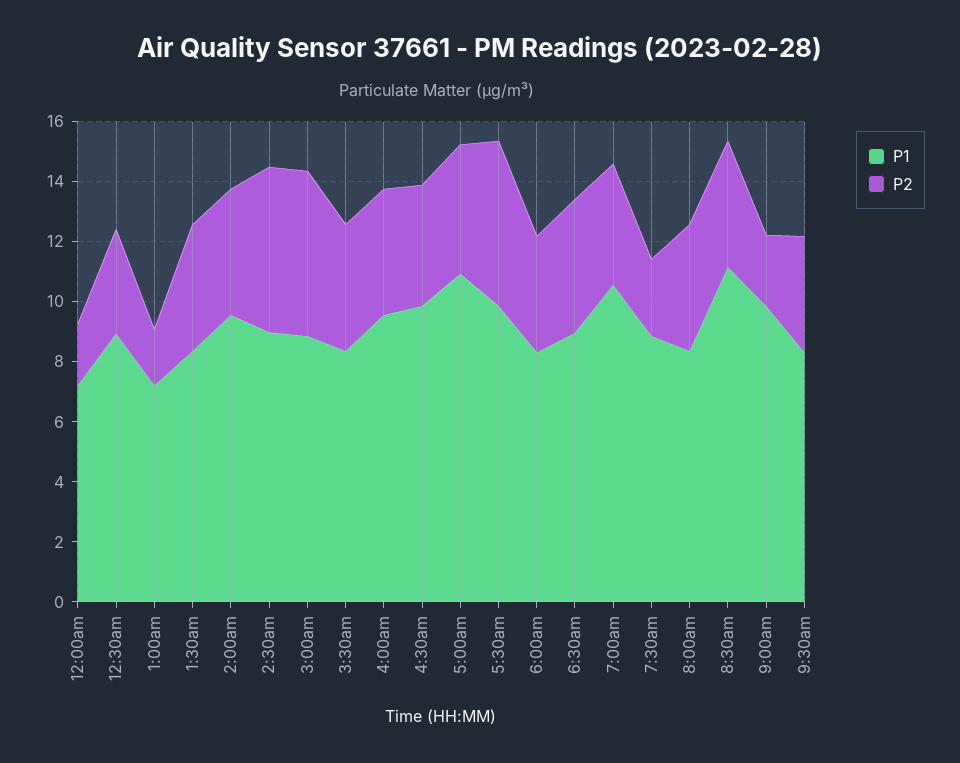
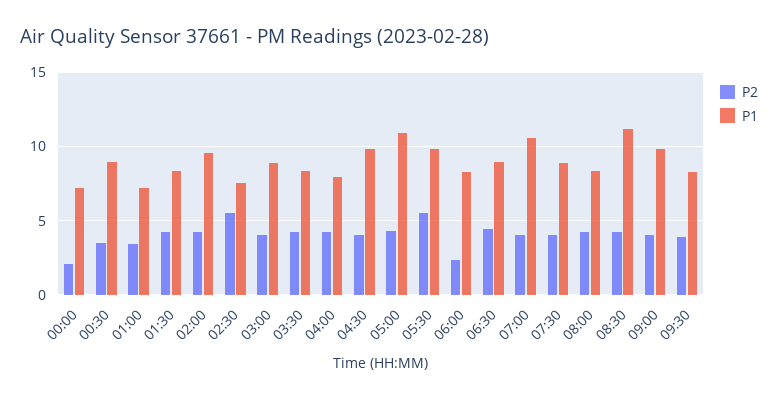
  {
    "P1": {
      "12:00am": 7,
      "12:30am": 9,
      "1:00am": 7,
      "1:30am": 8.5,
      "2:00am": 9.5,
-     "2:30am": 9,
+     "2:30am": 7.5,
      "3:00am": 9,
      "3:30am": 8.5,
-     "4:00am": 9.5,
+     "4:00am": 8,
      "4:30am": 10,
      "5:00am": 11,
      "5:30am": 10,
      "6:00am": 8.5,
      "6:30am": 9,
      "7:00am": 10.5,
      "7:30am": 9,
      "8:00am": 8.5,
      "8:30am": 11,
      "9:00am": 10,
      "9:30am": 8.5
    },
    "P2": {
      "12:00am": 2,
      "12:30am": 3.5,
-     "1:00am": 2,
+     "1:00am": 3.5,
      "1:30am": 4,
      "2:00am": 4,
      "2:30am": 5.5,
-     "3:00am": 5.5,
+     "3:00am": 4,
      "3:30am": 4,
      "4:00am": 4,
      "4:30am": 4,
      "5:00am": 4.5,
      "5:30am": 5.5,
-     "6:00am": 4,
+     "6:00am": 2.5,
      "6:30am": 4.5,
      "7:00am": 4,
-     "7:30am": 2.5,
+     "7:30am": 4,
      "8:00am": 4,
      "8:30am": 4,
-     "9:00am": 2.5,
+     "9:00am": 4,
      "9:30am": 4
    }
  }

